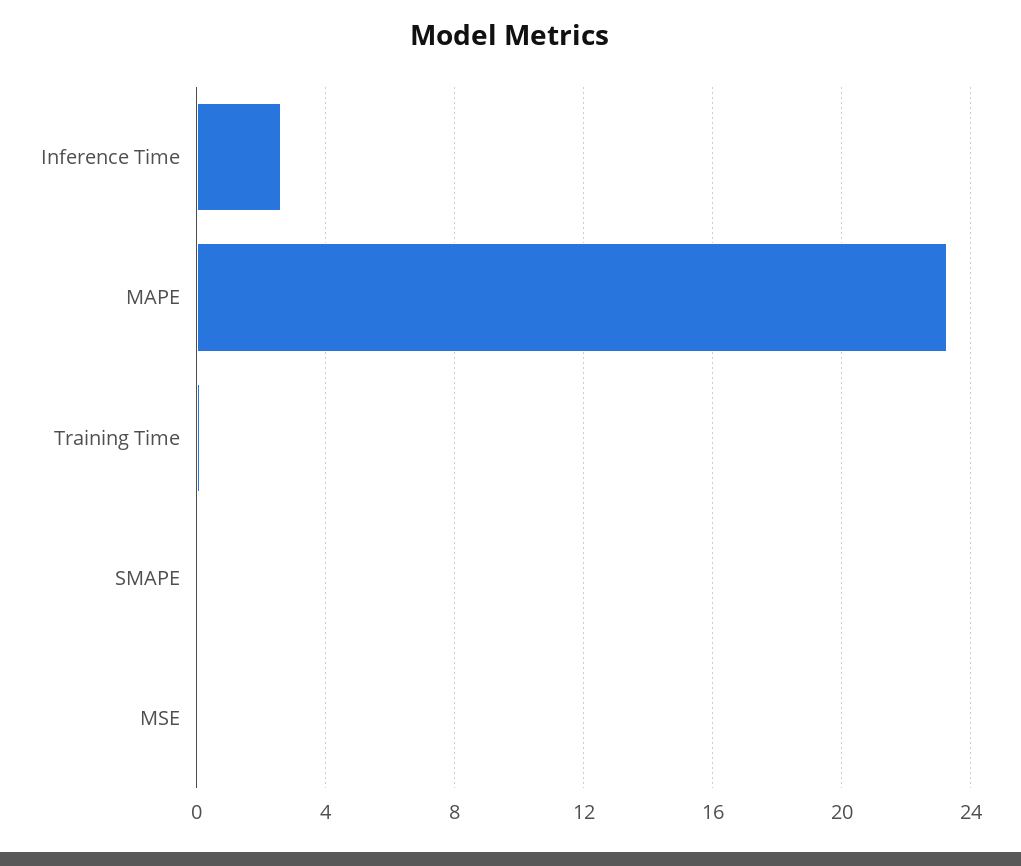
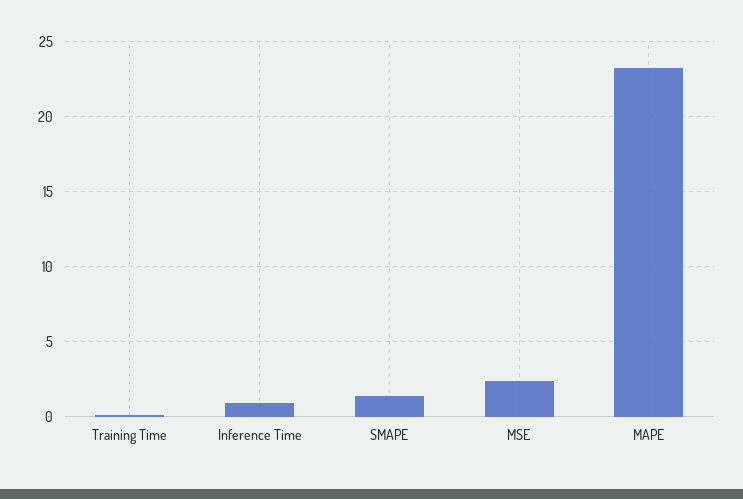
  {
-   "Inference Time": 2.5,
+   "Inference Time": 1,
    "MAPE": 23.5,
    "Training Time": 0,
-   "SMAPE": 0,
+   "SMAPE": 1.5,
-   "MSE": 0
+   "MSE": 2.5
  }

